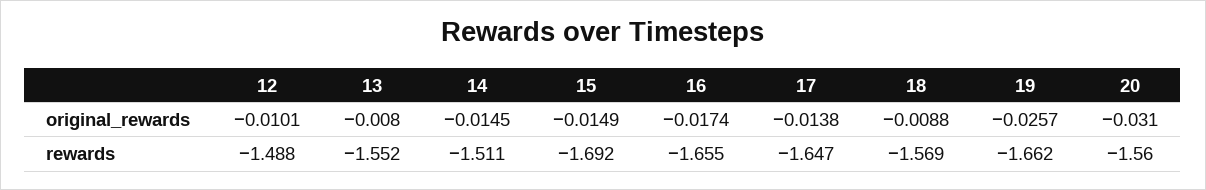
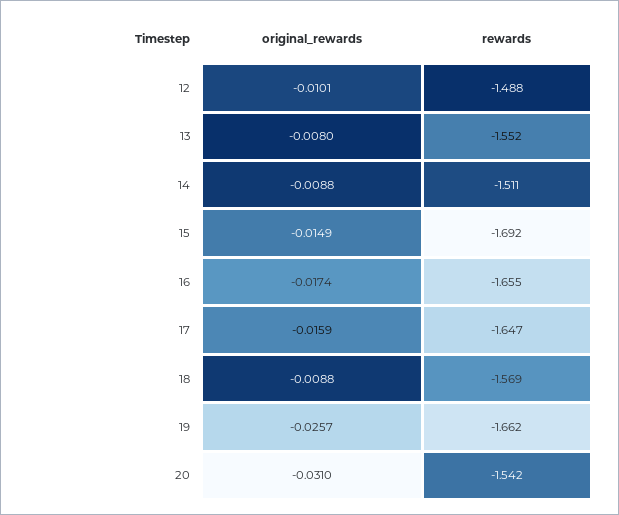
  {
    "12": {
      "original_rewards": -0.0101,
      "rewards": -1.488
    },
    "13": {
      "original_rewards": -0.008,
      "rewards": -1.552
    },
    "14": {
-     "original_rewards": -0.0145,
+     "original_rewards": -0.0088,
      "rewards": -1.511
    },
    "15": {
      "original_rewards": -0.0149,
      "rewards": -1.692
    },
    "16": {
      "original_rewards": -0.0174,
      "rewards": -1.655
    },
    "17": {
-     "original_rewards": -0.0138,
+     "original_rewards": -0.0159,
      "rewards": -1.647
    },
    "18": {
      "original_rewards": -0.0088,
      "rewards": -1.569
    },
    "19": {
      "original_rewards": -0.0257,
      "rewards": -1.662
    },
    "20": {
      "original_rewards": -0.031,
-     "rewards": -1.56
+     "rewards": -1.542
    }
  }

